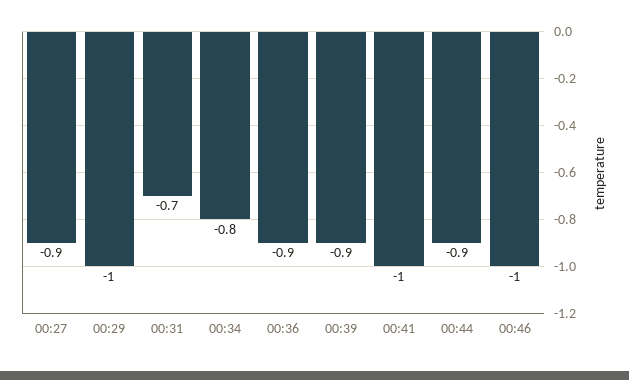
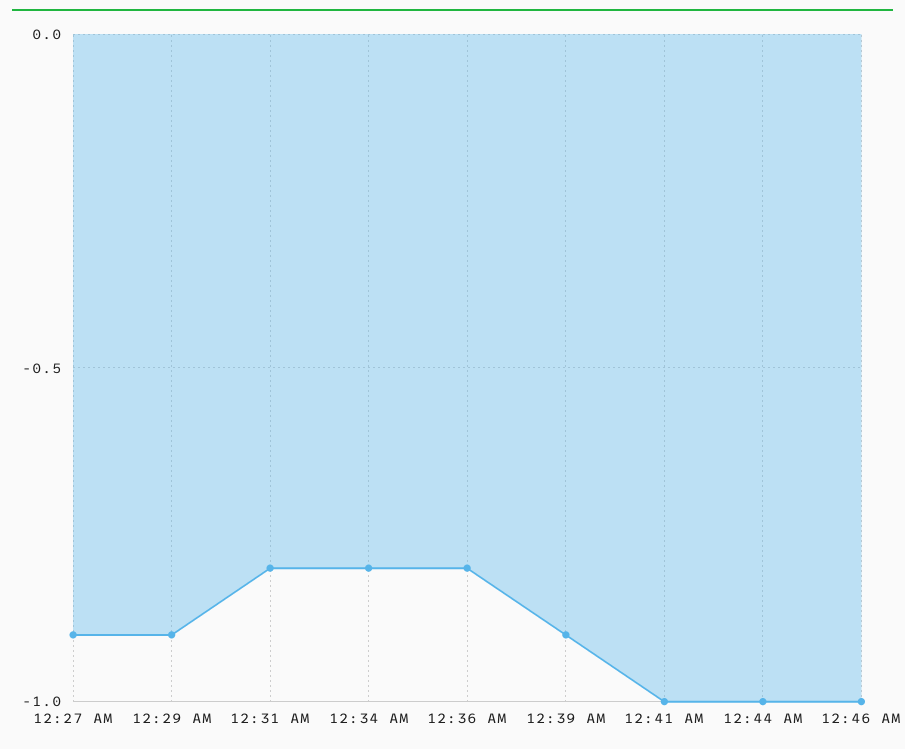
  {
    "00:27": -0.9,
-   "00:29": -1,
+   "00:29": -0.9,
-   "00:31": -0.7,
+   "00:31": -0.8,
    "00:34": -0.8,
-   "00:36": -0.9,
+   "00:36": -0.8,
    "00:39": -0.9,
    "00:41": -1,
-   "00:44": -0.9,
+   "00:44": -1,
    "00:46": -1
  }

